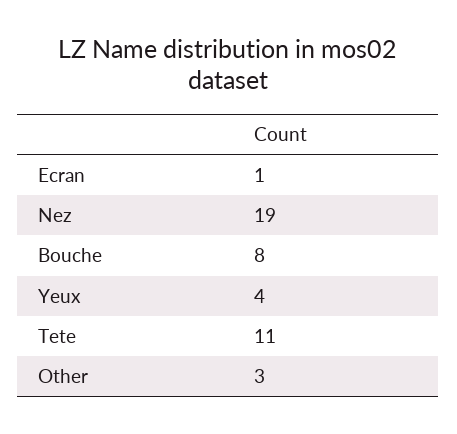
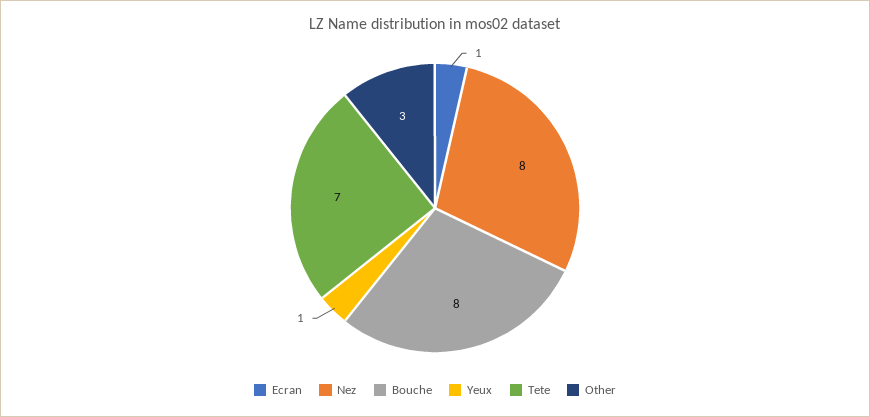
  {
    "Ecran": 1,
-   "Nez": 19,
+   "Nez": 8,
    "Bouche": 8,
-   "Yeux": 4,
+   "Yeux": 1,
-   "Tete": 11,
+   "Tete": 7,
    "Other": 3
  }

